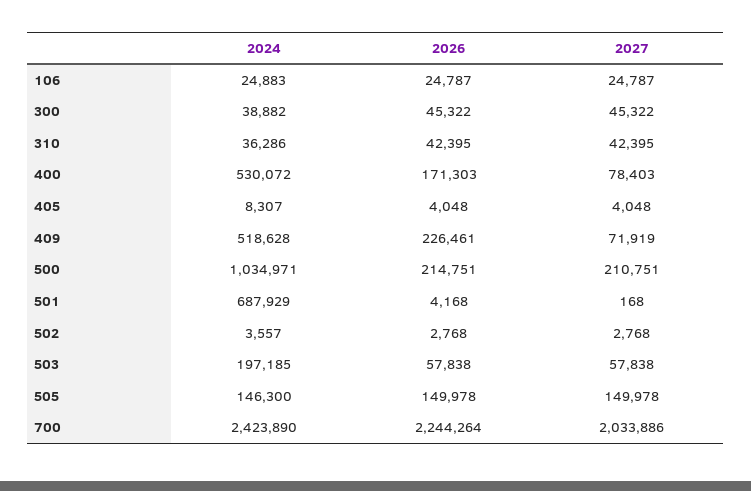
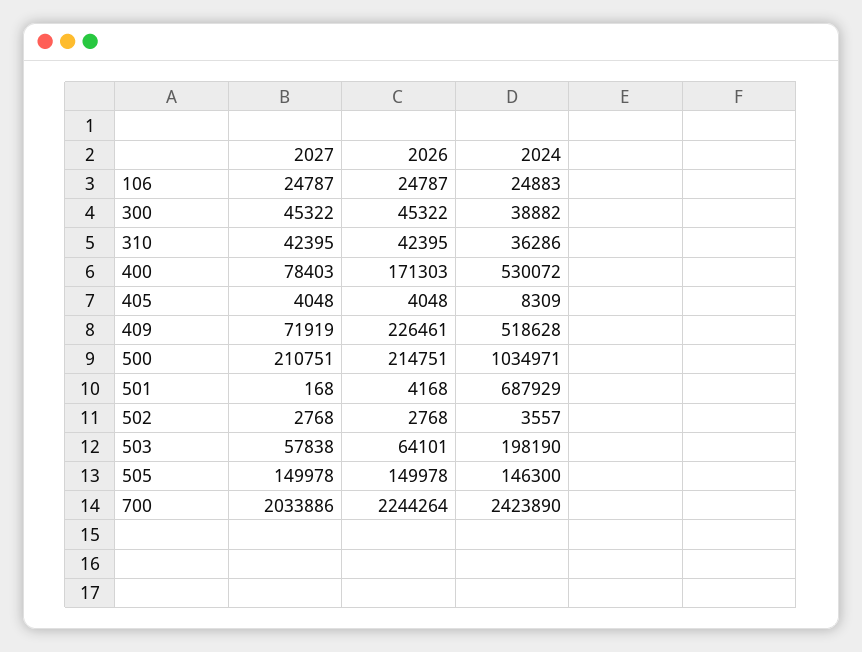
  {
    "2024": {
      "106": 24883,
      "300": 38882,
      "310": 36286,
      "400": 530072,
-     "405": 8307,
+     "405": 8309,
      "409": 518628,
      "500": 1034971,
      "501": 687929,
      "502": 3557,
-     "503": 197185,
+     "503": 198190,
      "505": 146300,
      "700": 2423890
    },
    "2026": {
      "106": 24787,
      "300": 45322,
      "310": 42395,
      "400": 171303,
      "405": 4048,
      "409": 226461,
      "500": 214751,
      "501": 4168,
      "502": 2768,
-     "503": 57838,
+     "503": 64101,
      "505": 149978,
      "700": 2244264
    },
    "2027": {
      "106": 24787,
      "300": 45322,
      "310": 42395,
      "400": 78403,
      "405": 4048,
      "409": 71919,
      "500": 210751,
      "501": 168,
      "502": 2768,
      "503": 57838,
      "505": 149978,
      "700": 2033886
    }
  }

